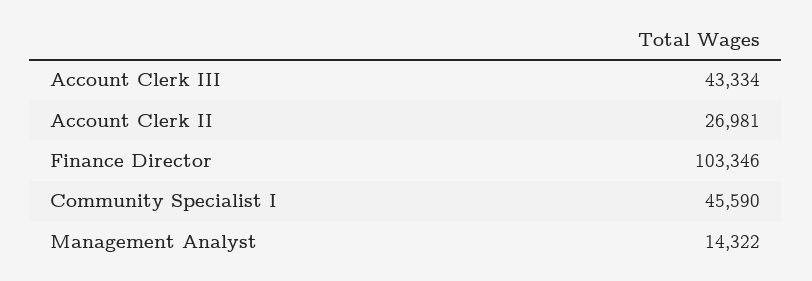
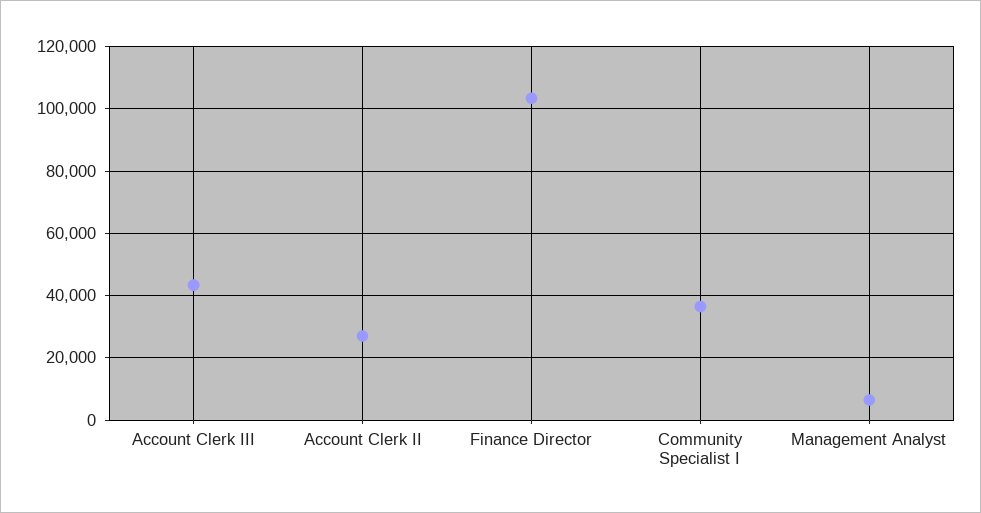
  {
    "Account Clerk III": 43334,
    "Account Clerk II": 26981,
    "Finance Director": 103346,
-   "Community Specialist I": 45590,
+   "Community Specialist I": 36000,
-   "Management Analyst": 14322
+   "Management Analyst": 6000
  }

